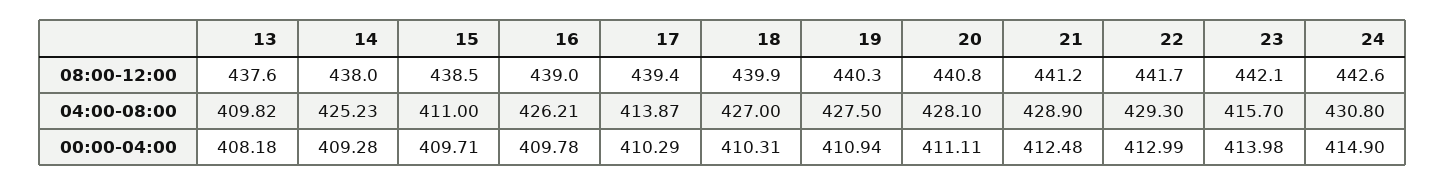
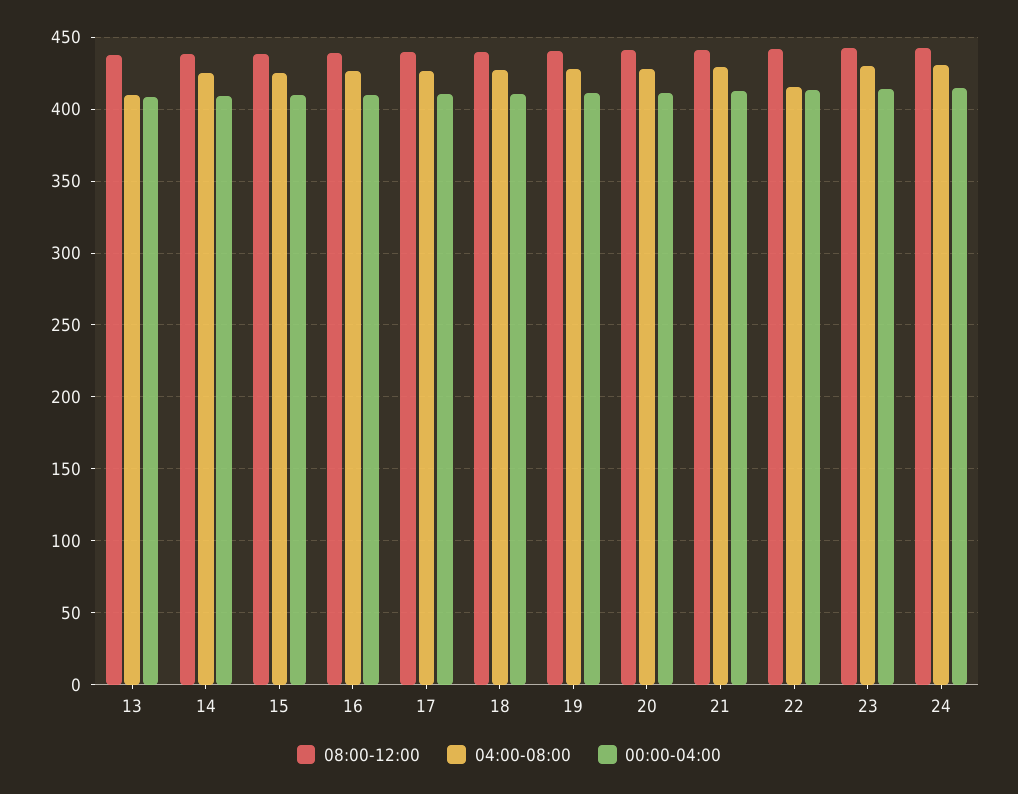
  {
    "08:00-12:00": {
      "13": 437.6,
      "14": 438,
      "15": 438.5,
      "16": 439,
      "17": 439.4,
      "18": 439.9,
      "19": 440.3,
      "20": 440.8,
      "21": 441.2,
      "22": 441.7,
      "23": 442.1,
      "24": 442.6
    },
    "04:00-08:00": {
      "13": 409.82,
      "14": 425.23,
-     "15": 411,
+     "15": 425,
      "16": 426.21,
-     "17": 413.87,
+     "17": 425,
      "18": 427,
      "19": 427.5,
      "20": 428.1,
      "21": 428.9,
-     "22": 429.3,
+     "22": 415,
-     "23": 415.7,
+     "23": 430,
      "24": 430.8
    },
    "00:00-04:00": {
      "13": 408.18,
      "14": 409.28,
      "15": 409.71,
      "16": 409.78,
      "17": 410.29,
      "18": 410.31,
      "19": 410.94,
      "20": 411.11,
      "21": 412.48,
      "22": 412.99,
      "23": 413.98,
      "24": 414.9
    }
  }

